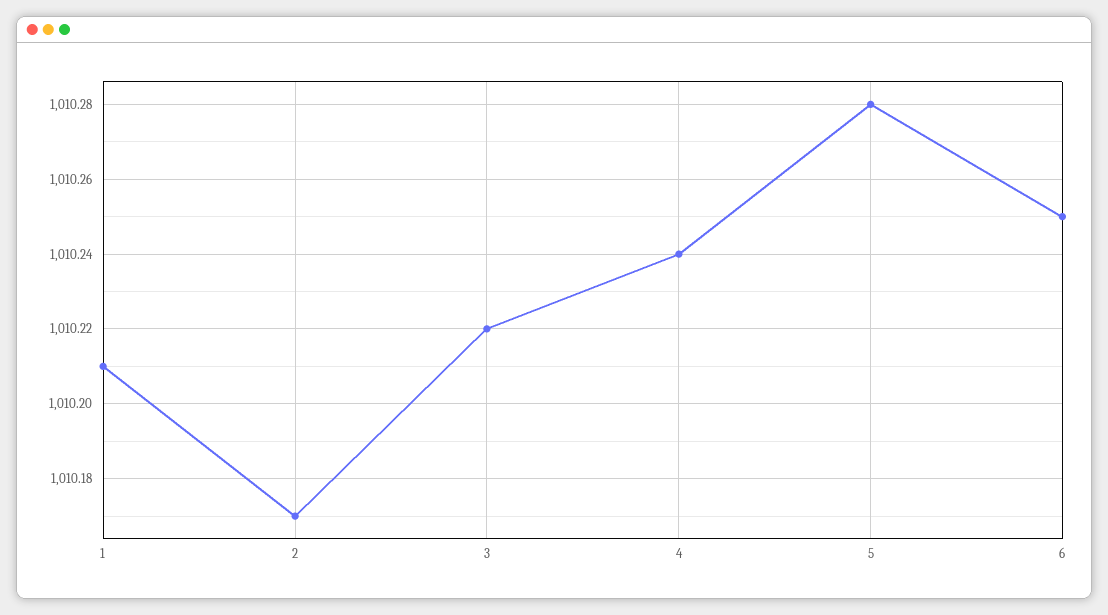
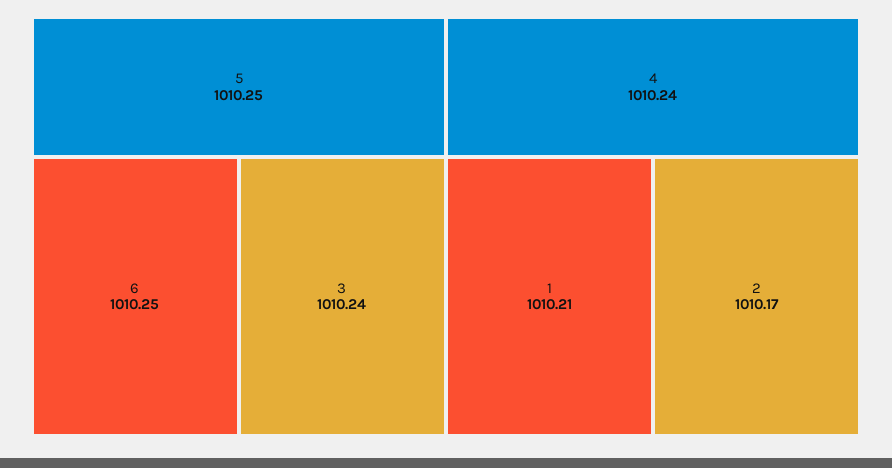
  {
    "1": 1010.21,
    "2": 1010.17,
-   "3": 1010.22,
+   "3": 1010.24,
    "4": 1010.24,
-   "5": 1010.28,
+   "5": 1010.25,
    "6": 1010.25
  }

